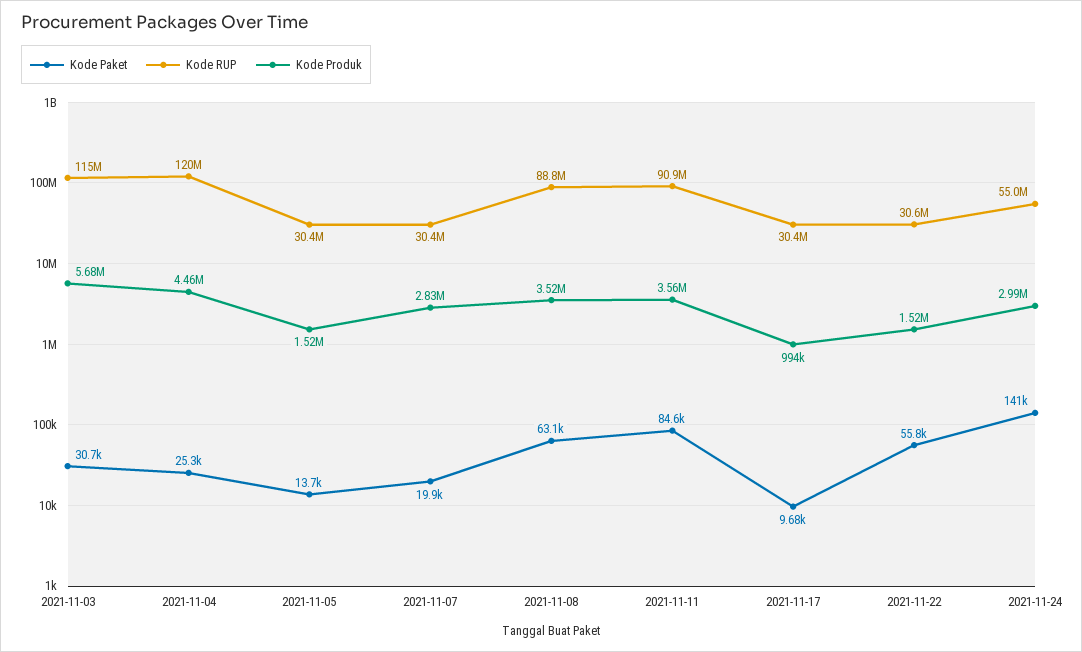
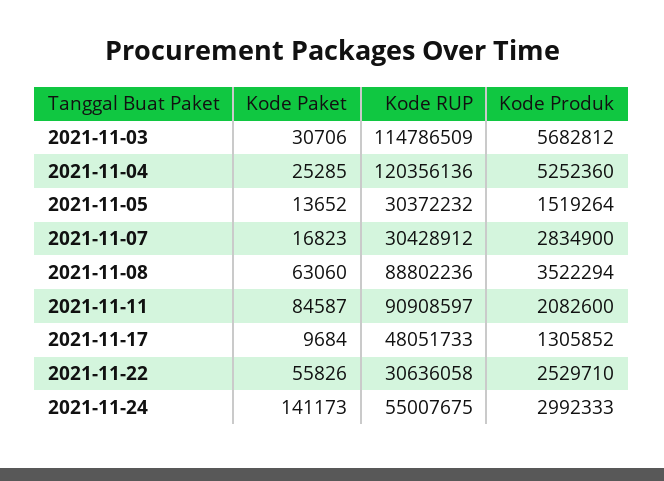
  {
    "Kode Paket": {
      "2021-11-03": 30706,
      "2021-11-04": 25285,
      "2021-11-05": 13652,
-     "2021-11-07": 19900,
+     "2021-11-07": 16823,
      "2021-11-08": 63060,
      "2021-11-11": 84587,
      "2021-11-17": 9684,
      "2021-11-22": 55826,
      "2021-11-24": 141173
    },
    "Kode RUP": {
      "2021-11-03": 114786509,
      "2021-11-04": 120356136,
      "2021-11-05": 30372232,
      "2021-11-07": 30428912,
      "2021-11-08": 88802236,
      "2021-11-11": 90908597,
-     "2021-11-17": 30400000,
+     "2021-11-17": 48051733,
      "2021-11-22": 30636058,
      "2021-11-24": 55007675
    },
    "Kode Produk": {
      "2021-11-03": 5682812,
-     "2021-11-04": 4460000,
+     "2021-11-04": 5252360,
      "2021-11-05": 1519264,
      "2021-11-07": 2834900,
      "2021-11-08": 3522294,
-     "2021-11-11": 3560000,
+     "2021-11-11": 2082600,
-     "2021-11-17": 994000,
+     "2021-11-17": 1305852,
-     "2021-11-22": 1520000,
+     "2021-11-22": 2529710,
      "2021-11-24": 2992333
    }
  }

